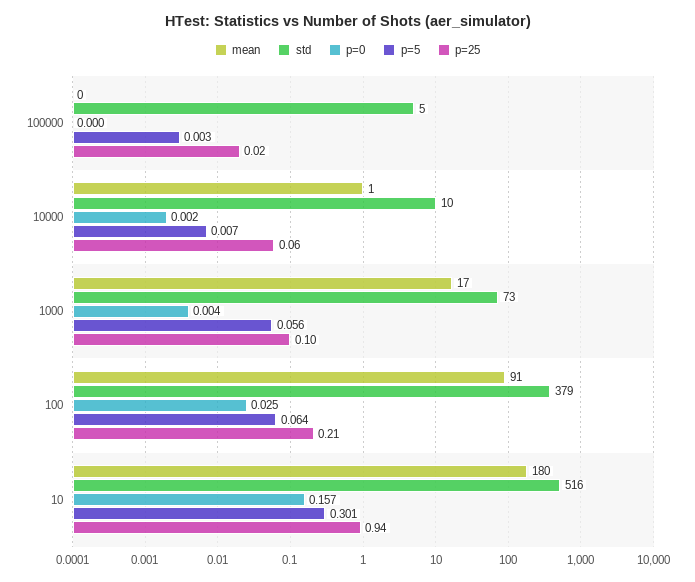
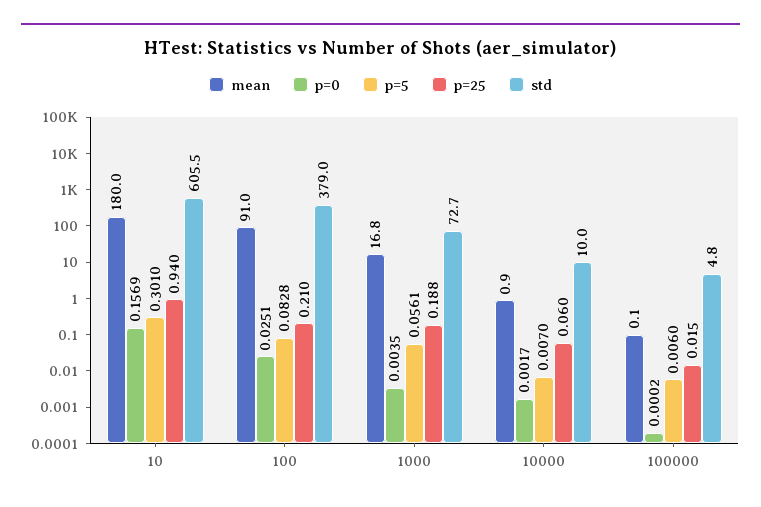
  {
    "mean": {
      "100000": 0.1,
      "10000": 0.9,
      "1000": 16.8,
      "100": 91,
      "10": 180
    },
    "std": {
      "100000": 4.8,
      "10000": 10,
      "1000": 72.7,
      "100": 379,
-     "10": 516
+     "10": 605.5
    },
    "p=0": {
      "100000": 0.0002,
      "10000": 0.0017,
      "1000": 0.0035,
      "100": 0.0251,
      "10": 0.1569
    },
    "p=5": {
-     "100000": 0.003,
+     "100000": 0.006,
      "10000": 0.007,
      "1000": 0.0561,
-     "100": 0.064,
+     "100": 0.0828,
      "10": 0.301
    },
    "p=25": {
      "100000": 0.015,
      "10000": 0.06,
-     "1000": 0.1,
+     "1000": 0.188,
      "100": 0.21,
      "10": 0.94
    }
  }

